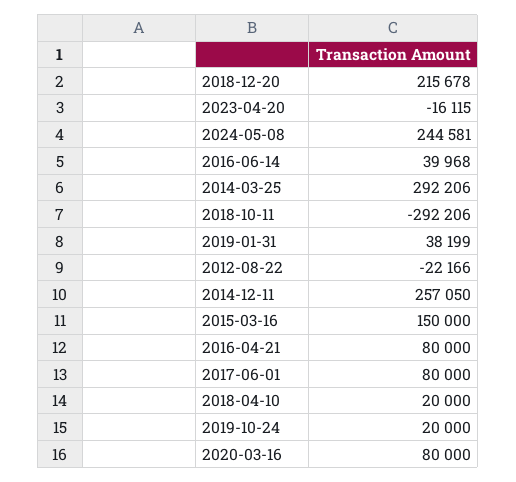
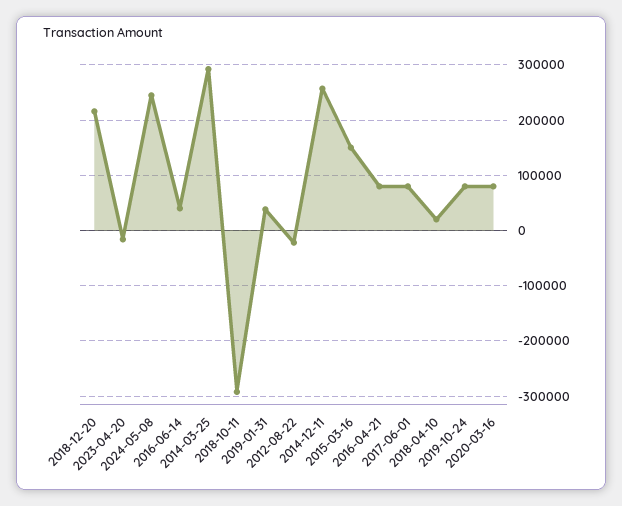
  {
    "2018-12-20": 215678,
    "2023-04-20": -16115,
    "2024-05-08": 244581,
    "2016-06-14": 39968,
    "2014-03-25": 292206,
    "2018-10-11": -292206,
    "2019-01-31": 38199,
    "2012-08-22": -22166,
    "2014-12-11": 257050,
    "2015-03-16": 150000,
    "2016-04-21": 80000,
    "2017-06-01": 80000,
    "2018-04-10": 20000,
-   "2019-10-24": 20000,
+   "2019-10-24": 80000,
    "2020-03-16": 80000
  }

